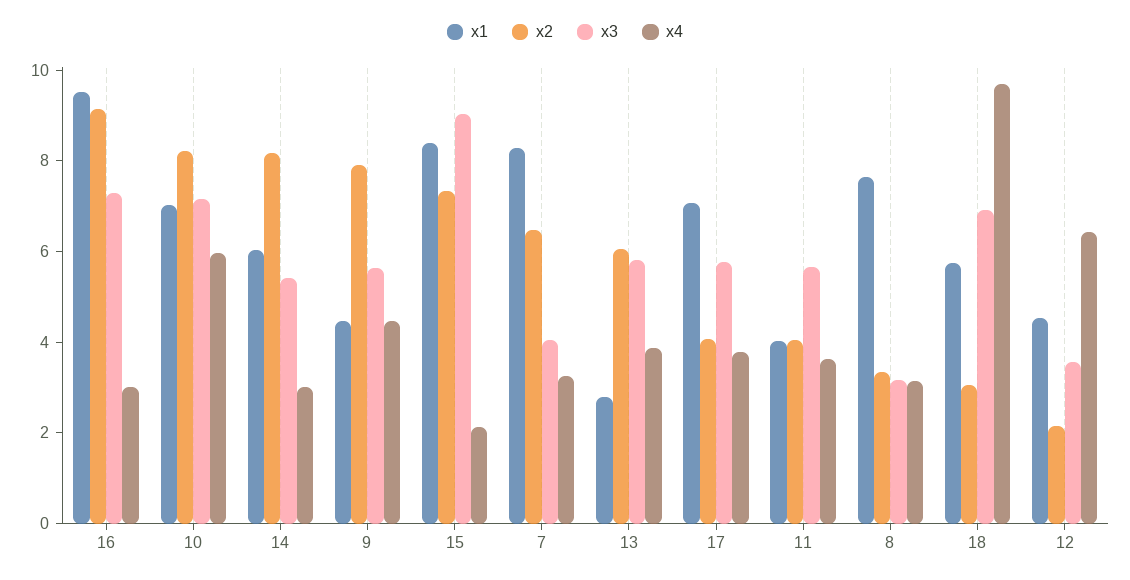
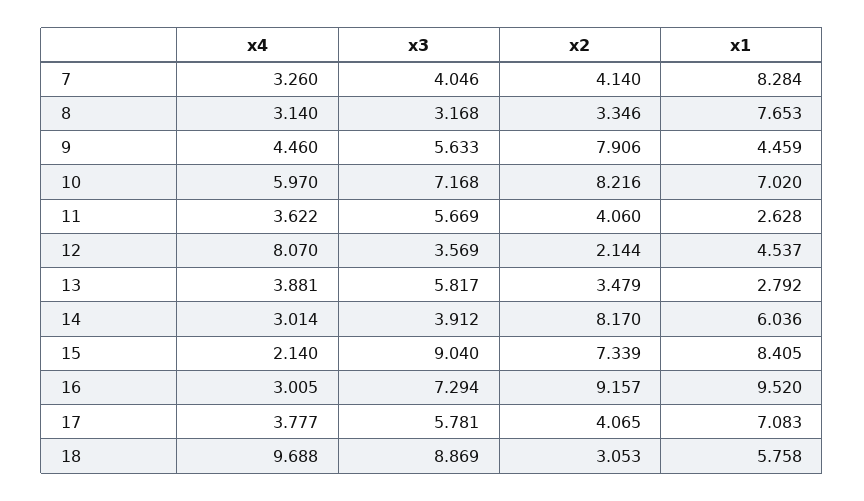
  {
    "x1": {
      "16": 9.52,
      "10": 7.02,
      "14": 6.036,
      "9": 4.459,
      "15": 8.405,
      "7": 8.284,
      "13": 2.792,
      "17": 7.083,
-     "11": 4,
+     "11": 2.628,
      "8": 7.653,
      "18": 5.758,
      "12": 4.537
    },
    "x2": {
      "16": 9.157,
      "10": 8.216,
      "14": 8.17,
      "9": 7.906,
      "15": 7.339,
-     "7": 6.5,
+     "7": 4.14,
-     "13": 6,
+     "13": 3.479,
      "17": 4.065,
      "11": 4.06,
      "8": 3.346,
      "18": 3.053,
      "12": 2.144
    },
    "x3": {
      "16": 7.294,
      "10": 7.168,
-     "14": 5.5,
+     "14": 3.912,
      "9": 5.633,
      "15": 9.04,
      "7": 4.046,
      "13": 5.817,
      "17": 5.781,
      "11": 5.669,
      "8": 3.168,
-     "18": 7,
+     "18": 8.869,
      "12": 3.569
    },
    "x4": {
      "16": 3.005,
      "10": 5.97,
      "14": 3.014,
      "9": 4.46,
      "15": 2.14,
      "7": 3.26,
      "13": 3.881,
      "17": 3.777,
      "11": 3.622,
      "8": 3.14,
      "18": 9.688,
-     "12": 6.5
+     "12": 8.07
    }
  }

